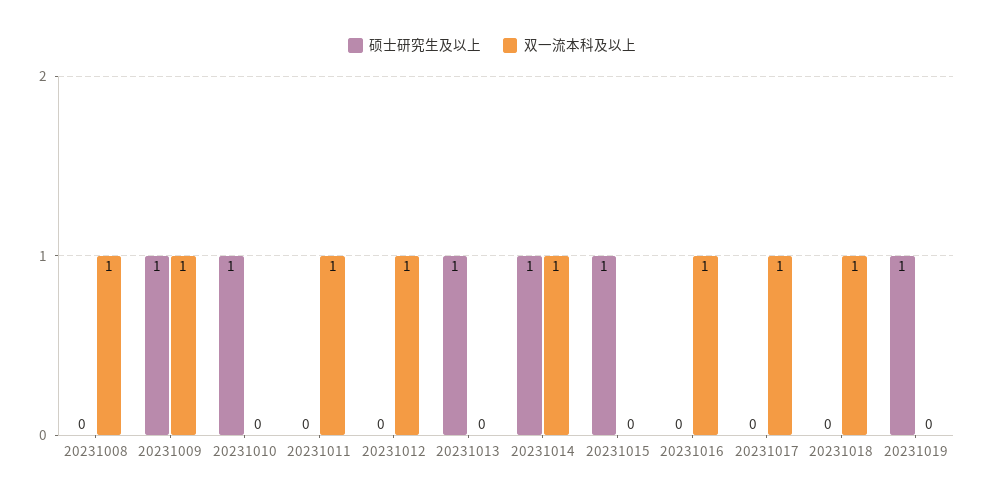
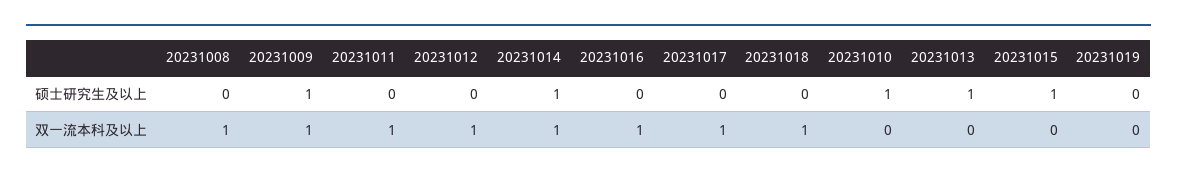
  {
    "硕士研究生及以上": {
      "20231008": 0,
      "20231009": 1,
      "20231010": 1,
      "20231011": 0,
      "20231012": 0,
      "20231013": 1,
      "20231014": 1,
      "20231015": 1,
      "20231016": 0,
      "20231017": 0,
      "20231018": 0,
-     "20231019": 1
+     "20231019": 0
    },
    "双一流本科及以上": {
      "20231008": 1,
      "20231009": 1,
      "20231010": 0,
      "20231011": 1,
      "20231012": 1,
      "20231013": 0,
      "20231014": 1,
      "20231015": 0,
      "20231016": 1,
      "20231017": 1,
      "20231018": 1,
      "20231019": 0
    }
  }

